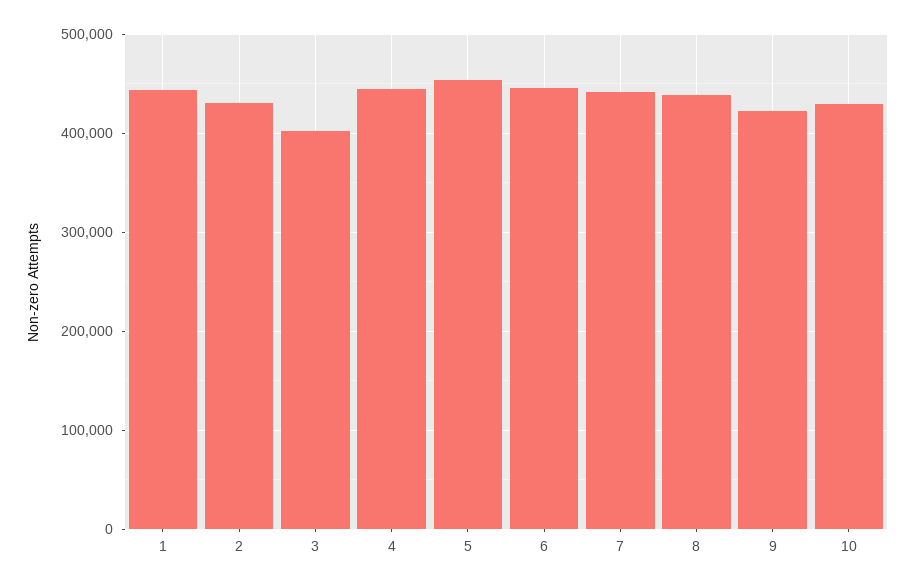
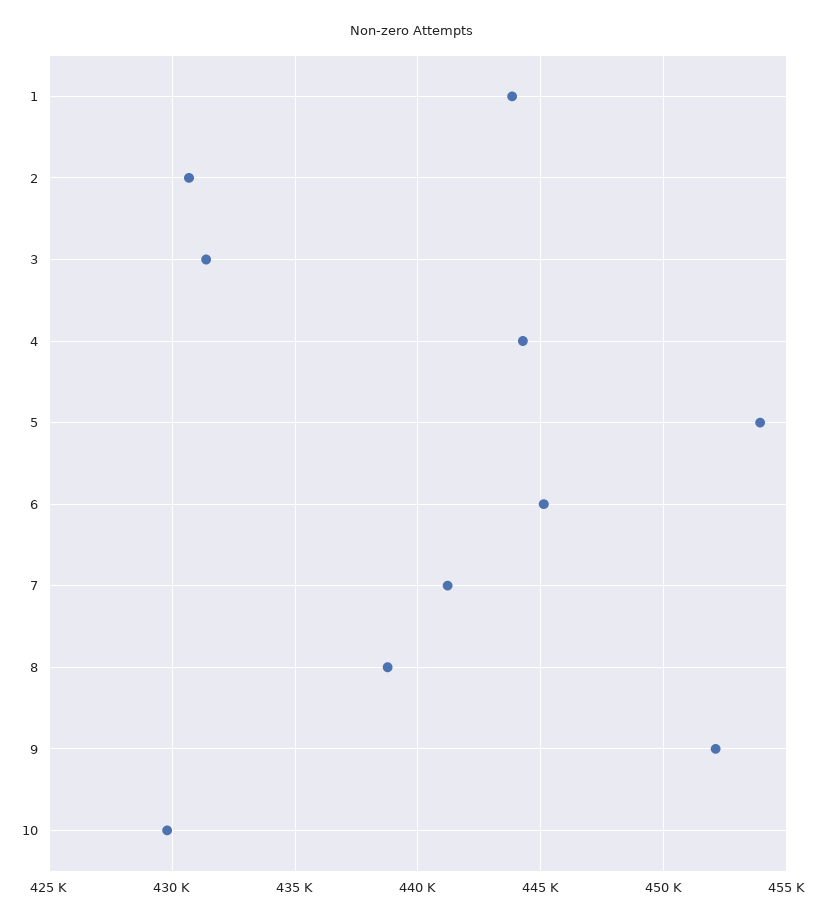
  {
    "1": 444000,
    "2": 430500,
-   "3": 400000,
+   "3": 431500,
    "4": 444500,
    "5": 454000,
    "6": 445000,
    "7": 441000,
    "8": 439000,
-   "9": 420000,
+   "9": 452000,
    "10": 430000
  }

